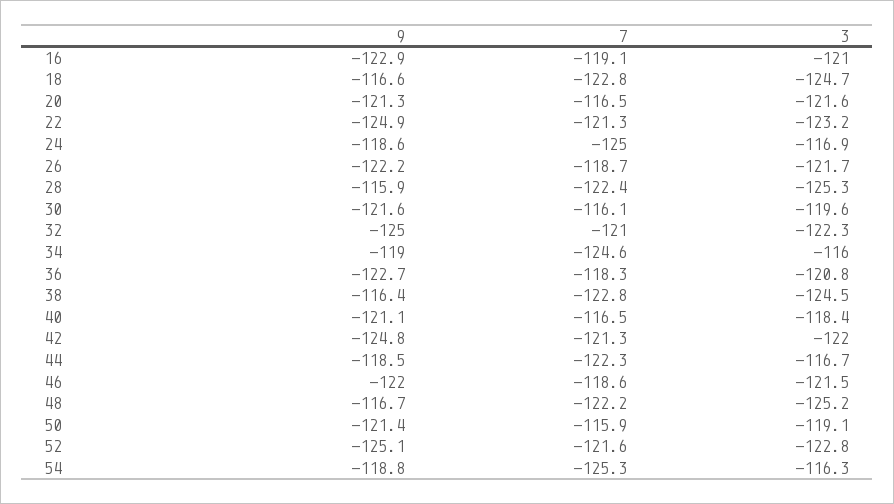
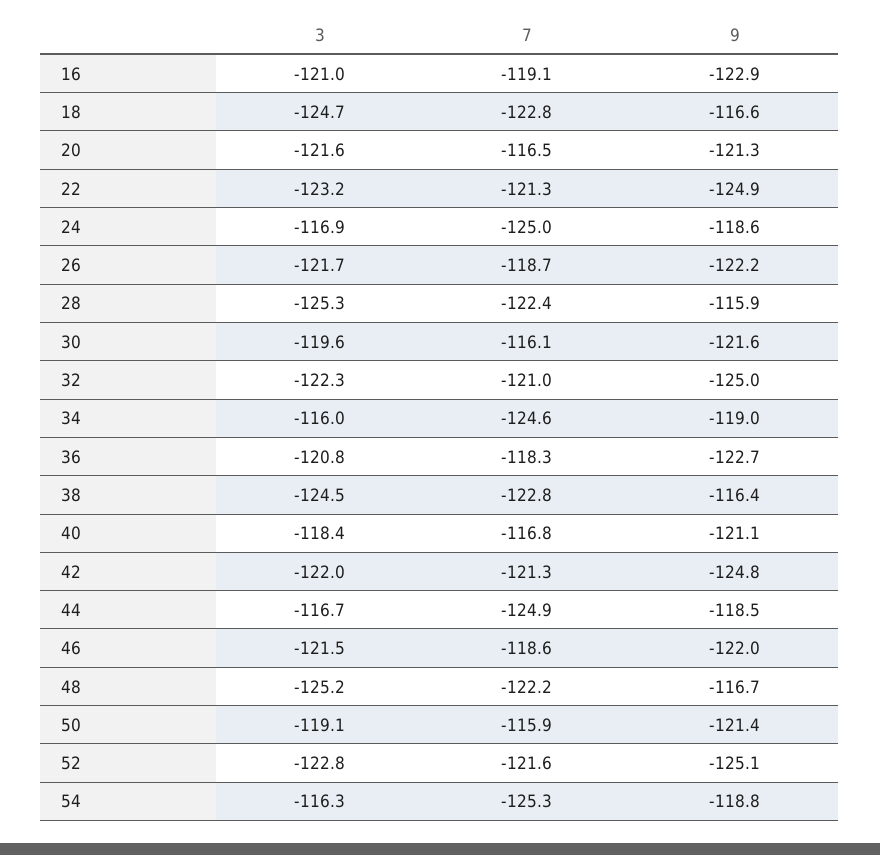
  {
    "9": {
      "16": -122.9,
      "18": -116.6,
      "20": -121.3,
      "22": -124.9,
      "24": -118.6,
      "26": -122.2,
      "28": -115.9,
      "30": -121.6,
      "32": -125,
      "34": -119,
      "36": -122.7,
      "38": -116.4,
      "40": -121.1,
      "42": -124.8,
      "44": -118.5,
      "46": -122,
      "48": -116.7,
      "50": -121.4,
      "52": -125.1,
      "54": -118.8
    },
    "7": {
      "16": -119.1,
      "18": -122.8,
      "20": -116.5,
      "22": -121.3,
      "24": -125,
      "26": -118.7,
      "28": -122.4,
      "30": -116.1,
      "32": -121,
      "34": -124.6,
      "36": -118.3,
      "38": -122.8,
-     "40": -116.5,
+     "40": -116.8,
      "42": -121.3,
-     "44": -122.3,
+     "44": -124.9,
      "46": -118.6,
      "48": -122.2,
      "50": -115.9,
      "52": -121.6,
      "54": -125.3
    },
    "3": {
      "16": -121,
      "18": -124.7,
      "20": -121.6,
      "22": -123.2,
      "24": -116.9,
      "26": -121.7,
      "28": -125.3,
      "30": -119.6,
      "32": -122.3,
      "34": -116,
      "36": -120.8,
      "38": -124.5,
      "40": -118.4,
      "42": -122,
      "44": -116.7,
      "46": -121.5,
      "48": -125.2,
      "50": -119.1,
      "52": -122.8,
      "54": -116.3
    }
  }

